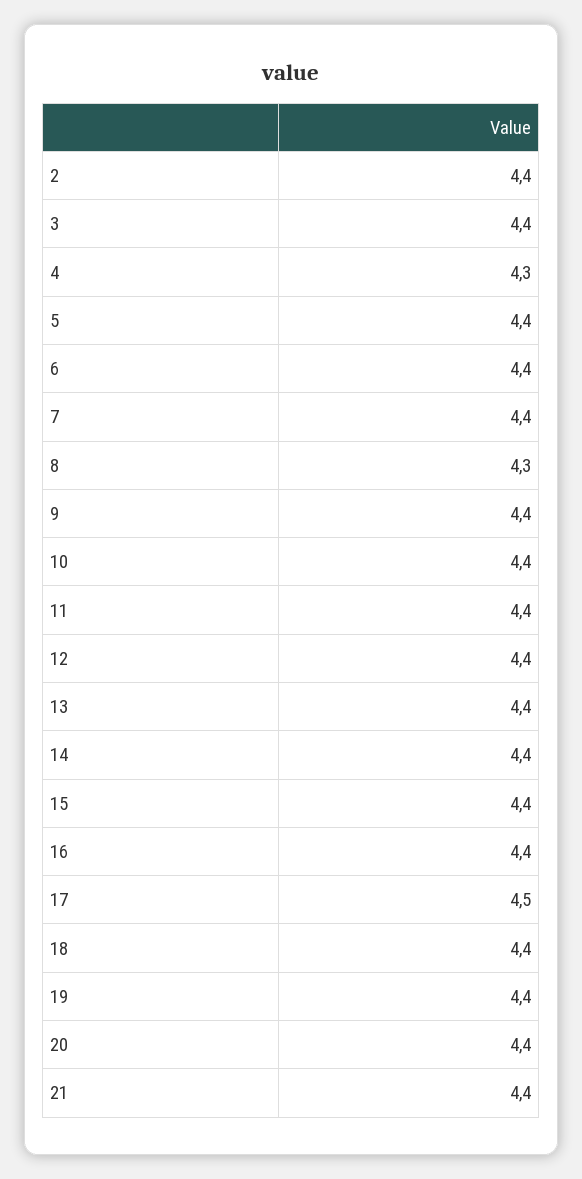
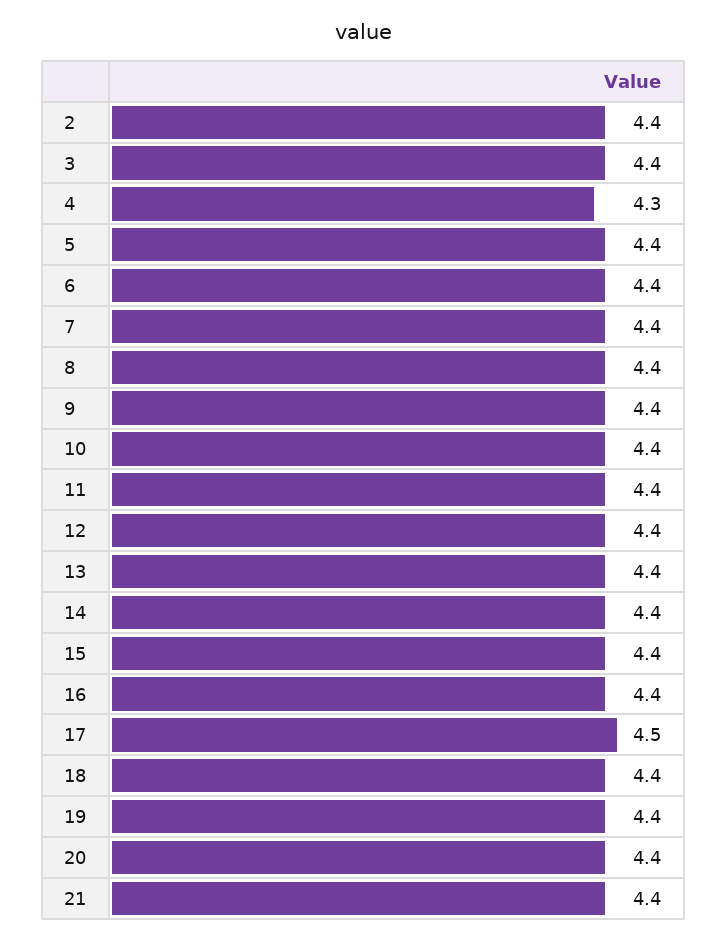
  {
    "2": 4.4,
    "3": 4.4,
    "4": 4.3,
    "5": 4.4,
    "6": 4.4,
    "7": 4.4,
-   "8": 4.3,
+   "8": 4.4,
    "9": 4.4,
    "10": 4.4,
    "11": 4.4,
    "12": 4.4,
    "13": 4.4,
    "14": 4.4,
    "15": 4.4,
    "16": 4.4,
    "17": 4.5,
    "18": 4.4,
    "19": 4.4,
    "20": 4.4,
    "21": 4.4
  }

